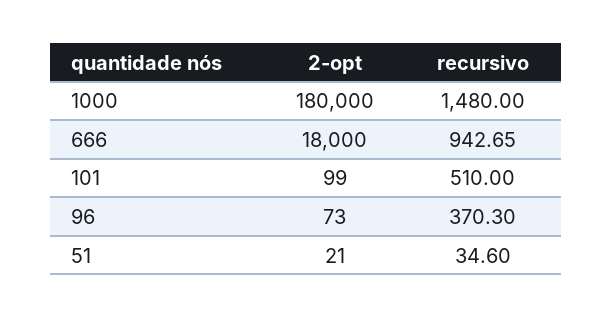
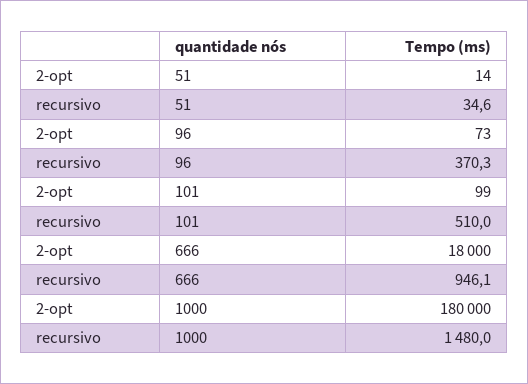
  {
    "2-opt": {
      "1000": 180000,
      "666": 18000,
      "101": 99,
      "96": 73,
-     "51": 21
+     "51": 14
    },
    "recursivo": {
      "1000": 1480,
-     "666": 942.65,
+     "666": 946.1,
      "101": 510,
      "96": 370.3,
      "51": 34.6
    }
  }

